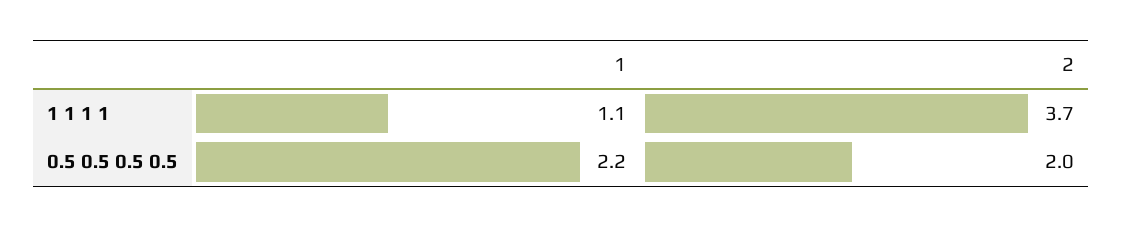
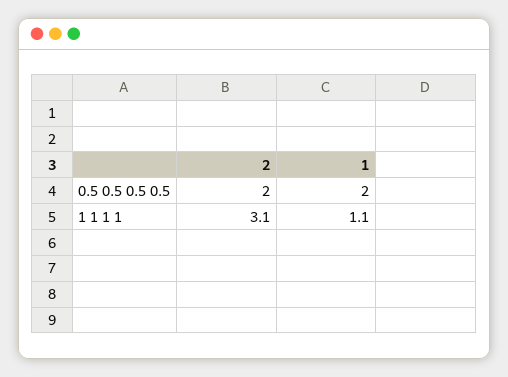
  {
    "1": {
      "1 1 1 1": 1.1,
-     "0.5 0.5 0.5 0.5": 2.2
+     "0.5 0.5 0.5 0.5": 2
    },
    "2": {
-     "1 1 1 1": 3.7,
+     "1 1 1 1": 3.1,
      "0.5 0.5 0.5 0.5": 2
    }
  }

